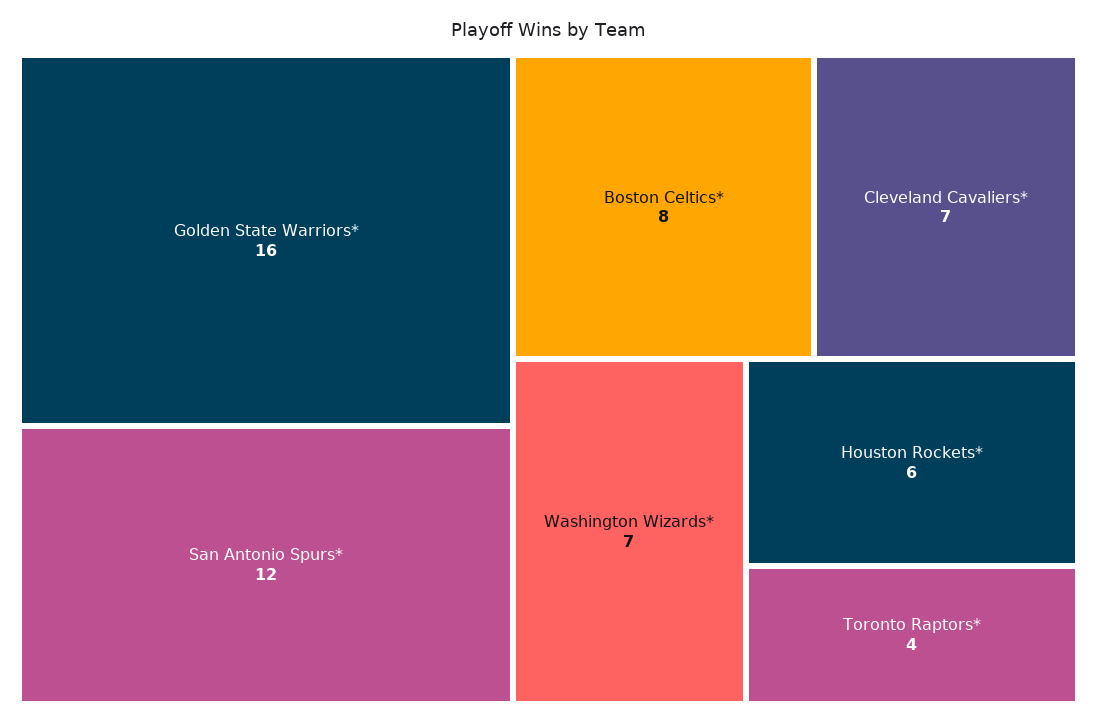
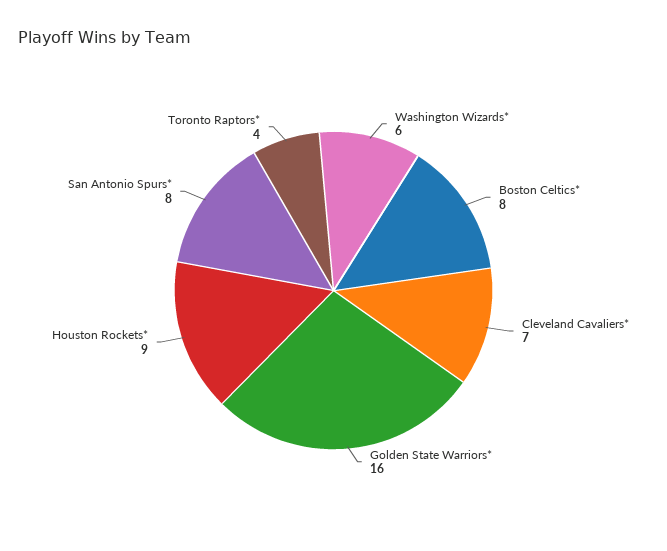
  {
    "Golden State Warriors*": 16,
-   "San Antonio Spurs*": 12,
+   "San Antonio Spurs*": 8,
    "Boston Celtics*": 8,
    "Cleveland Cavaliers*": 7,
-   "Washington Wizards*": 7,
+   "Washington Wizards*": 6,
-   "Houston Rockets*": 6,
+   "Houston Rockets*": 9,
    "Toronto Raptors*": 4
  }

